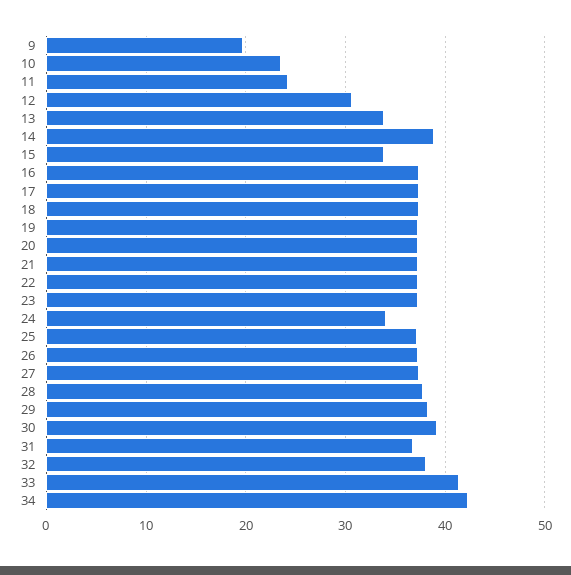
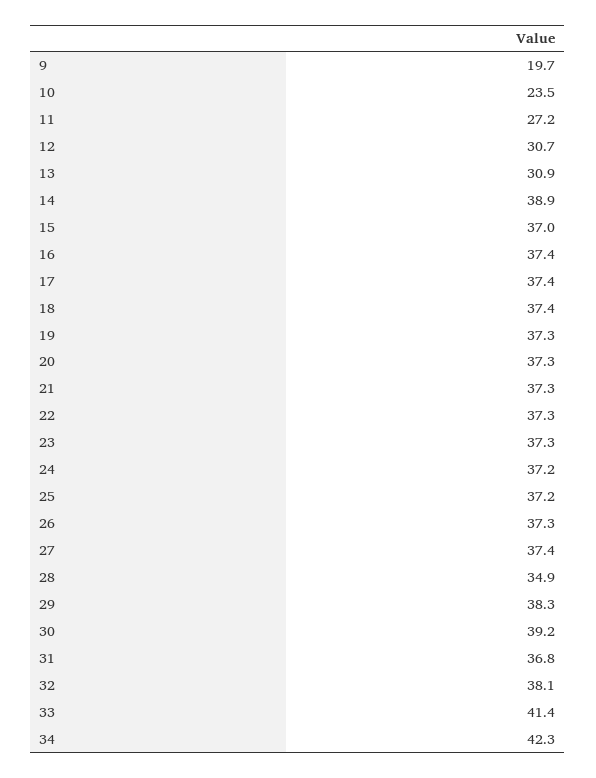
  {
    "9": 19.7,
    "10": 23.5,
-   "11": 24,
+   "11": 27.2,
    "12": 30.7,
-   "13": 34,
+   "13": 30.9,
    "14": 38.9,
-   "15": 34,
+   "15": 37,
    "16": 37.4,
    "17": 37.4,
    "18": 37.4,
    "19": 37.3,
    "20": 37.3,
    "21": 37.3,
    "22": 37.3,
    "23": 37.3,
-   "24": 34,
+   "24": 37.2,
    "25": 37.2,
    "26": 37.3,
    "27": 37.4,
-   "28": 38,
+   "28": 34.9,
    "29": 38.3,
    "30": 39.2,
    "31": 36.8,
    "32": 38.1,
    "33": 41.4,
    "34": 42.3
  }

